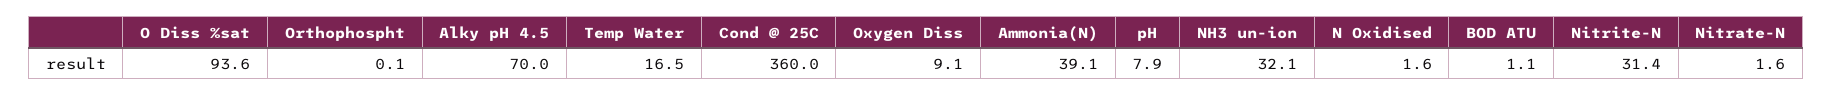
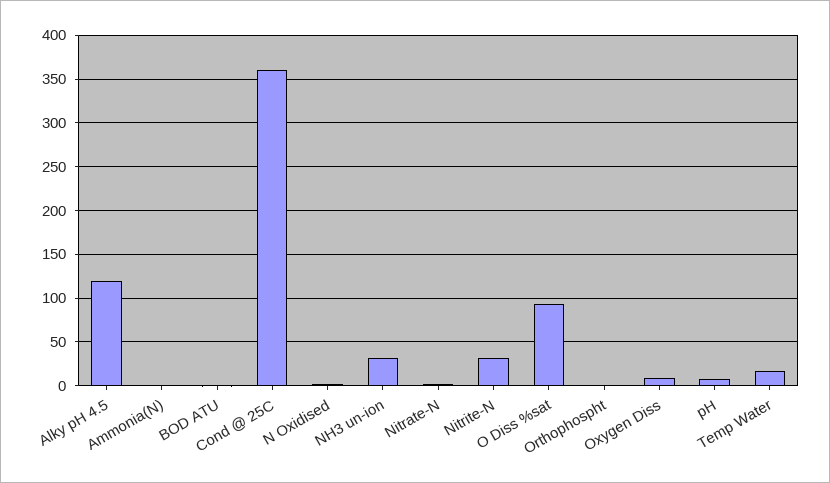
  {
    "O Diss %sat": 93.6,
    "Orthophospht": 0.1,
-   "Alky pH 4.5": 70,
+   "Alky pH 4.5": 120,
    "Temp Water": 16.5,
    "Cond @ 25C": 360,
    "Oxygen Diss": 9.1,
-   "Ammonia(N)": 39.1,
+   "Ammonia(N)": 0,
    "pH": 7.9,
    "NH3 un-ion": 32.1,
    "N Oxidised": 1.6,
    "BOD ATU": 1.1,
    "Nitrite-N": 31.4,
    "Nitrate-N": 1.6
  }

